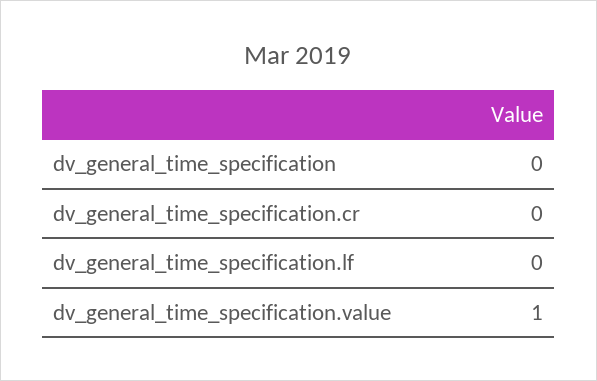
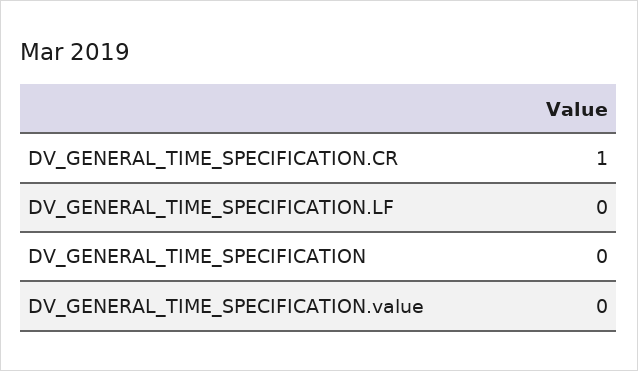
  {
    "dv_general_time_specification": 0,
-   "dv_general_time_specification.cr": 0,
+   "dv_general_time_specification.cr": 1,
    "dv_general_time_specification.lf": 0,
-   "dv_general_time_specification.value": 1
+   "dv_general_time_specification.value": 0
  }

